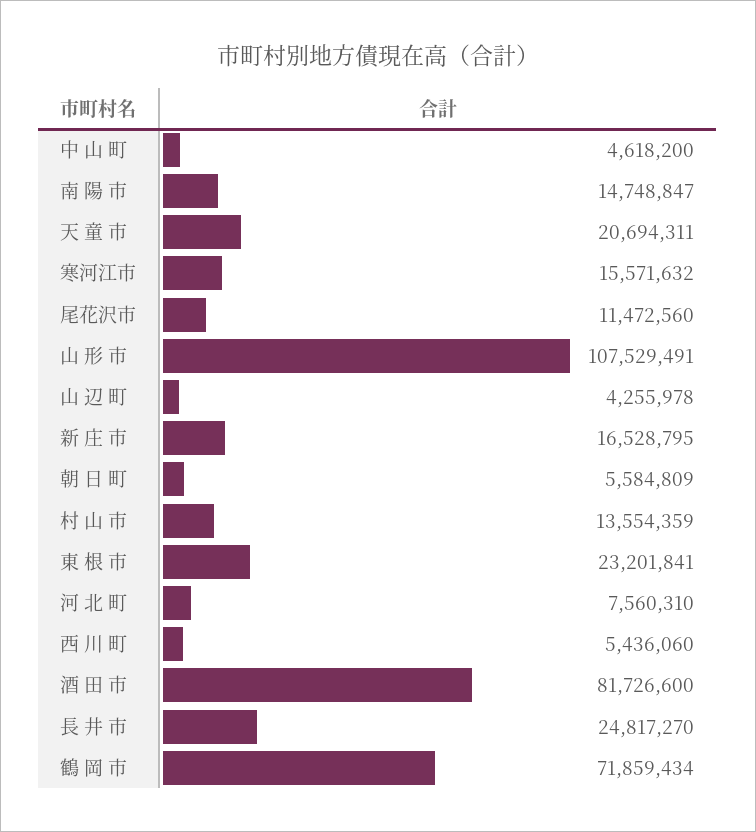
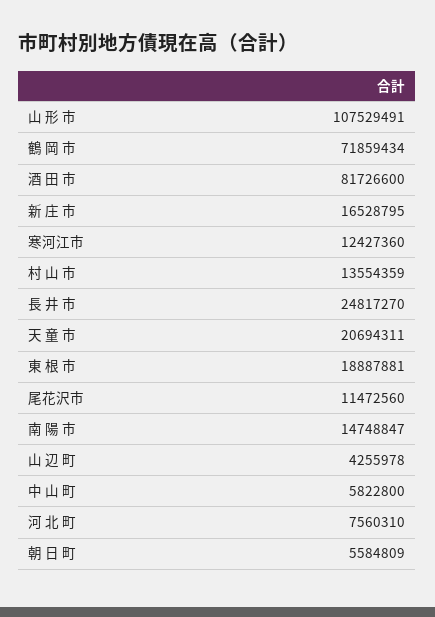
  {
-   "中 山 町": 4618200,
+   "中 山 町": 5822800,
    "南 陽 市": 14748847,
    "天 童 市": 20694311,
-   "寒河江市": 15571632,
+   "寒河江市": 12427360,
    "尾花沢市": 11472560,
    "山 形 市": 107529491,
    "山 辺 町": 4255978,
    "新 庄 市": 16528795,
    "朝 日 町": 5584809,
    "村 山 市": 13554359,
-   "東 根 市": 23201841,
+   "東 根 市": 18887881,
    "河 北 町": 7560310,
-   "西 川 町": 5436060,
    "酒 田 市": 81726600,
    "長 井 市": 24817270,
    "鶴 岡 市": 71859434
  }

